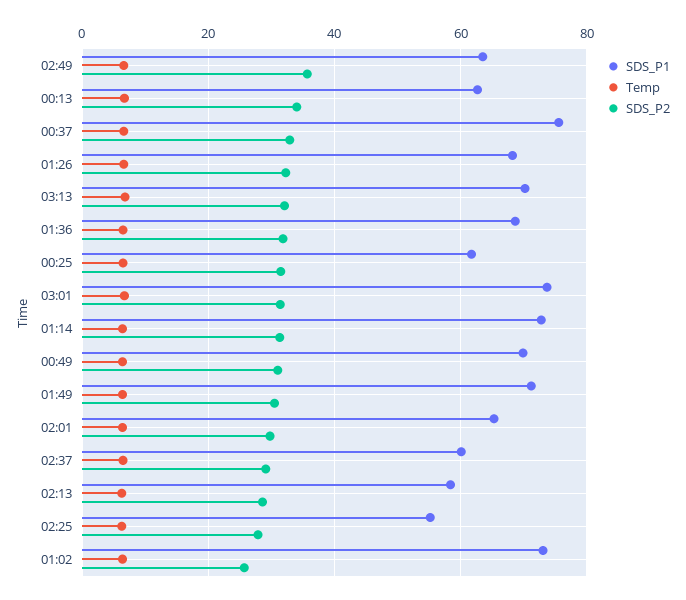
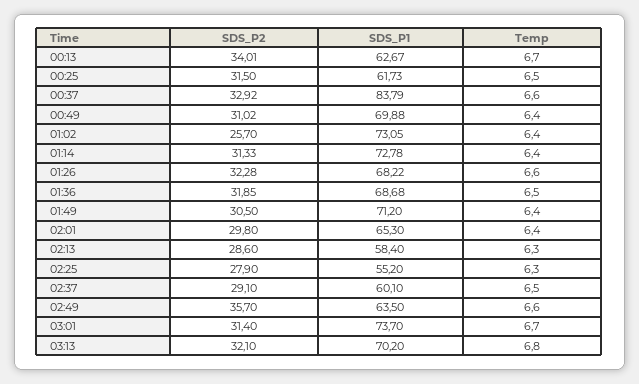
  {
    "SDS_P1": {
      "02:49": 63.5,
      "00:13": 62.67,
-     "00:37": 76,
+     "00:37": 83.79,
      "01:26": 68.22,
      "03:13": 70.2,
      "01:36": 68.68,
      "00:25": 61.73,
      "03:01": 73.7,
      "01:14": 72.78,
      "00:49": 69.88,
      "01:49": 71.2,
      "02:01": 65.3,
      "02:37": 60.1,
      "02:13": 58.4,
      "02:25": 55.2,
      "01:02": 73.05
    },
    "Temp": {
      "02:49": 6.6,
      "00:13": 6.7,
      "00:37": 6.6,
      "01:26": 6.6,
      "03:13": 6.8,
      "01:36": 6.5,
      "00:25": 6.5,
      "03:01": 6.7,
      "01:14": 6.4,
      "00:49": 6.4,
      "01:49": 6.4,
      "02:01": 6.4,
      "02:37": 6.5,
      "02:13": 6.3,
      "02:25": 6.3,
      "01:02": 6.4
    },
    "SDS_P2": {
      "02:49": 35.7,
      "00:13": 34.01,
      "00:37": 32.92,
      "01:26": 32.28,
      "03:13": 32.1,
      "01:36": 31.85,
      "00:25": 31.5,
      "03:01": 31.4,
      "01:14": 31.33,
      "00:49": 31.02,
      "01:49": 30.5,
      "02:01": 29.8,
      "02:37": 29.1,
      "02:13": 28.6,
      "02:25": 27.9,
      "01:02": 25.7
    }
  }

